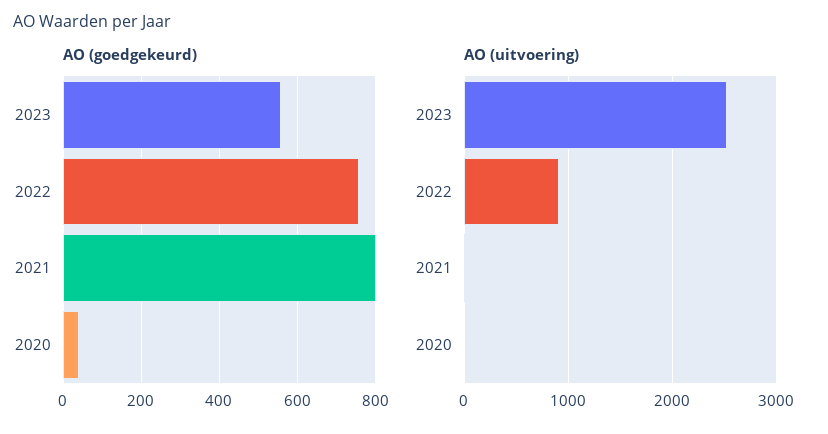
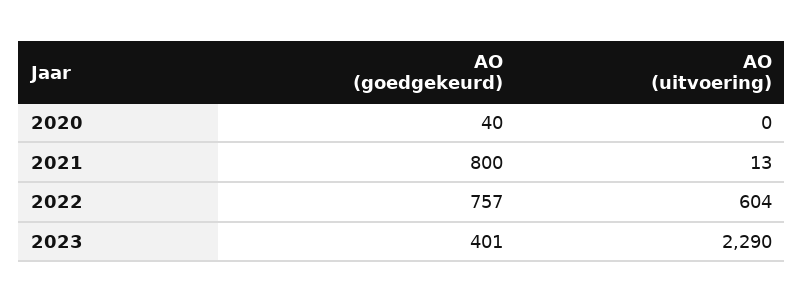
  {
    "AO (goedgekeurd)": {
-     "2023": 560,
+     "2023": 401,
      "2022": 757,
      "2021": 800,
      "2020": 40
    },
    "AO (uitvoering)": {
-     "2023": 2500,
+     "2023": 2290,
-     "2022": 900,
+     "2022": 604,
      "2021": 13,
      "2020": 0
    }
  }

